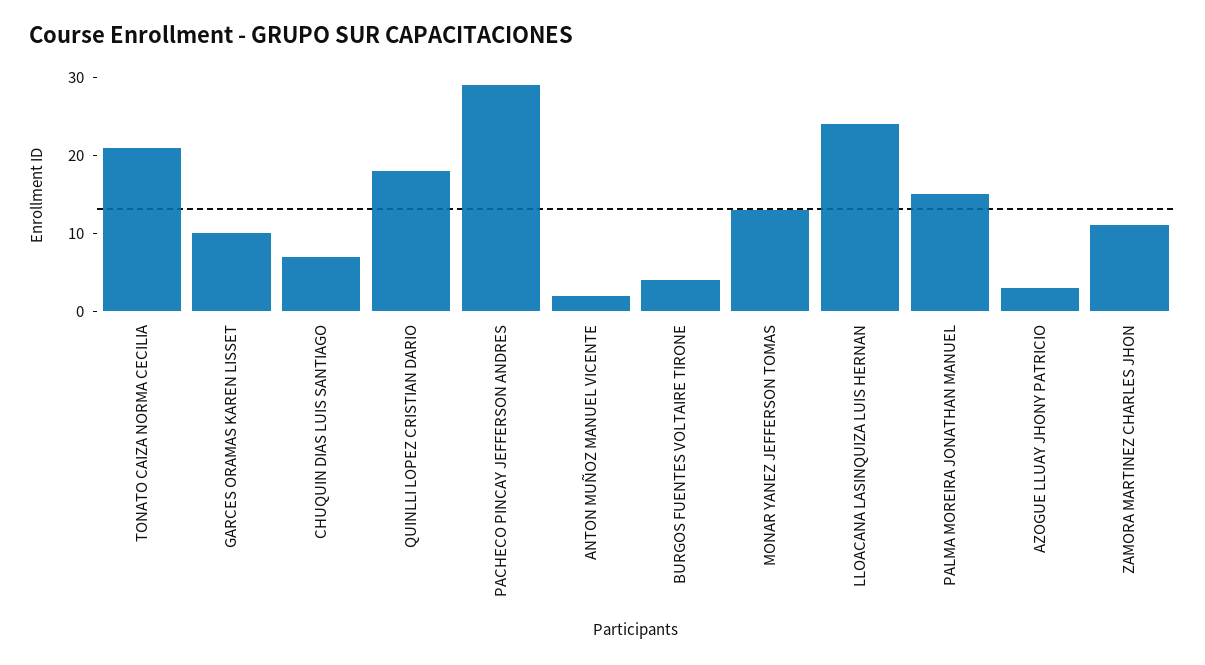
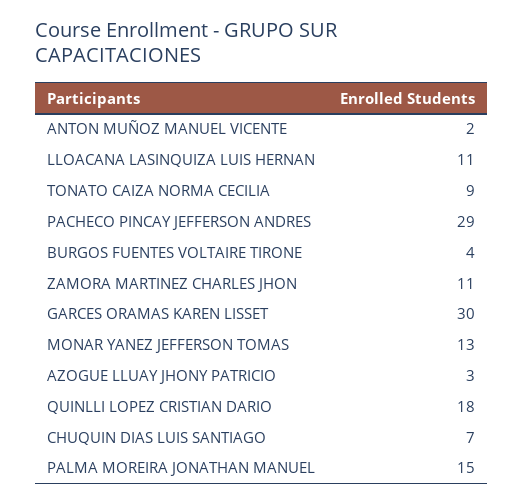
  {
-   "TONATO CAIZA NORMA CECILIA": 20,
+   "TONATO CAIZA NORMA CECILIA": 9,
-   "GARCES ORAMAS KAREN LISSET": 10,
+   "GARCES ORAMAS KAREN LISSET": 30,
    "CHUQUIN DIAS LUIS SANTIAGO": 7,
    "QUINLLI LOPEZ CRISTIAN DARIO": 18,
    "PACHECO PINCAY JEFFERSON ANDRES": 29,
    "ANTON MUÑOZ MANUEL VICENTE": 2,
    "BURGOS FUENTES VOLTAIRE TIRONE": 4,
    "MONAR YANEZ JEFFERSON TOMAS": 13,
-   "LLOACANA LASINQUIZA LUIS HERNAN": 25,
+   "LLOACANA LASINQUIZA LUIS HERNAN": 11,
    "PALMA MOREIRA JONATHAN MANUEL": 15,
    "AZOGUE LLUAY JHONY PATRICIO": 3,
    "ZAMORA MARTINEZ CHARLES JHON": 11
  }

